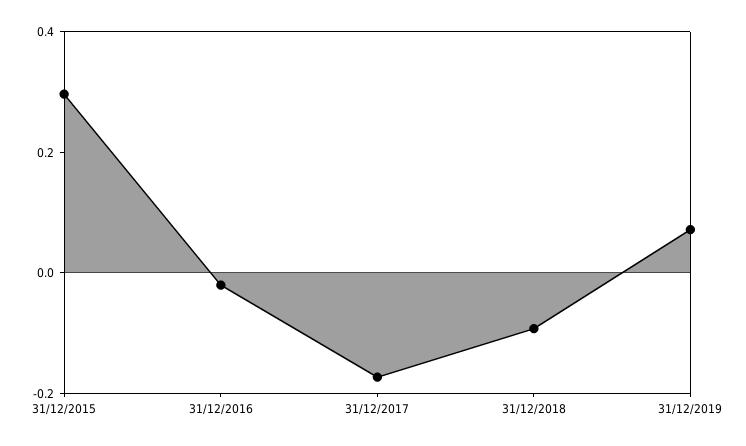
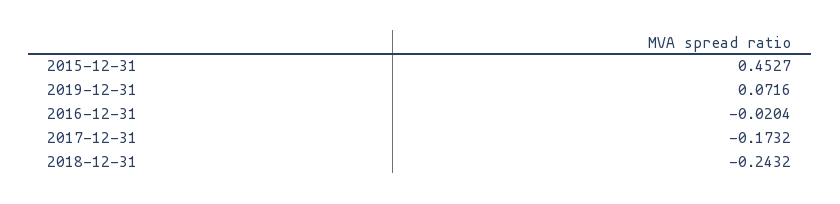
  {
-   "31/12/2015": 0.3,
+   "31/12/2015": 0.4527,
    "31/12/2016": -0.0204,
    "31/12/2017": -0.1732,
-   "31/12/2018": -0.1,
+   "31/12/2018": -0.2432,
    "31/12/2019": 0.0716
  }

